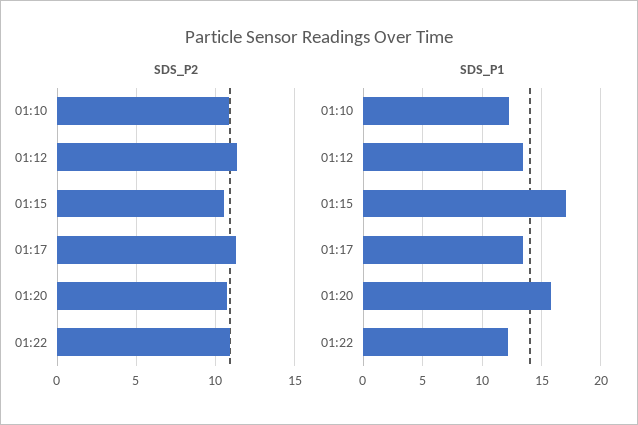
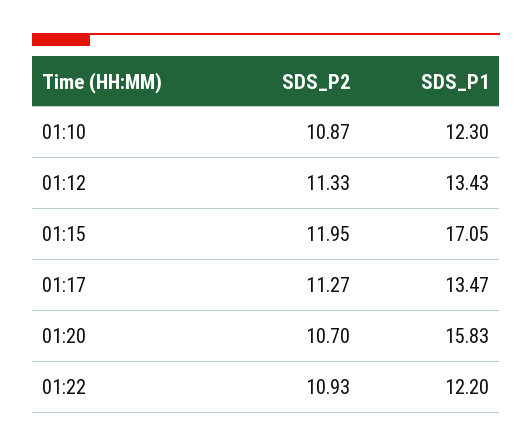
  {
    "SDS_P2": {
      "01:10": 10.87,
      "01:12": 11.33,
-     "01:15": 10.5,
+     "01:15": 11.95,
      "01:17": 11.27,
      "01:20": 10.7,
      "01:22": 10.93
    },
    "SDS_P1": {
      "01:10": 12.3,
      "01:12": 13.43,
      "01:15": 17.05,
      "01:17": 13.47,
      "01:20": 15.83,
      "01:22": 12.2
    }
  }

